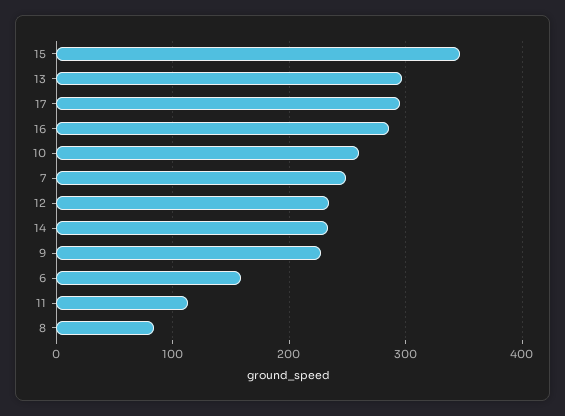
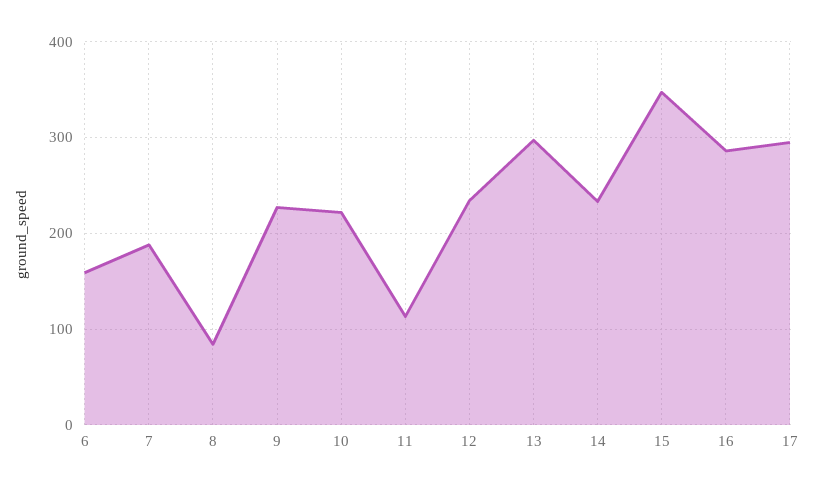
  {
    "15": 350,
    "13": 300,
    "17": 300,
    "16": 290,
-   "10": 260,
+   "10": 220,
-   "7": 250,
+   "7": 190,
    "12": 230,
    "14": 230,
    "9": 230,
    "6": 160,
    "11": 110,
    "8": 80
  }

